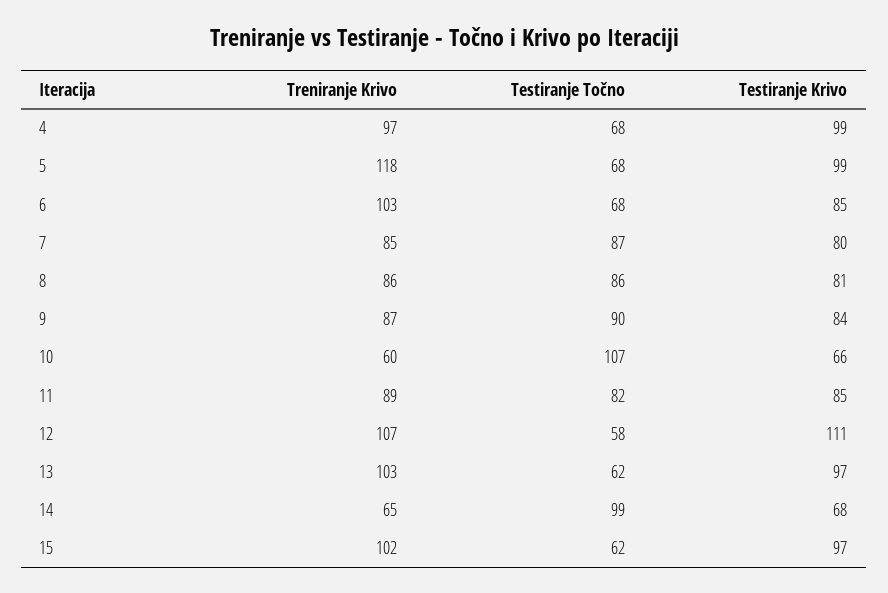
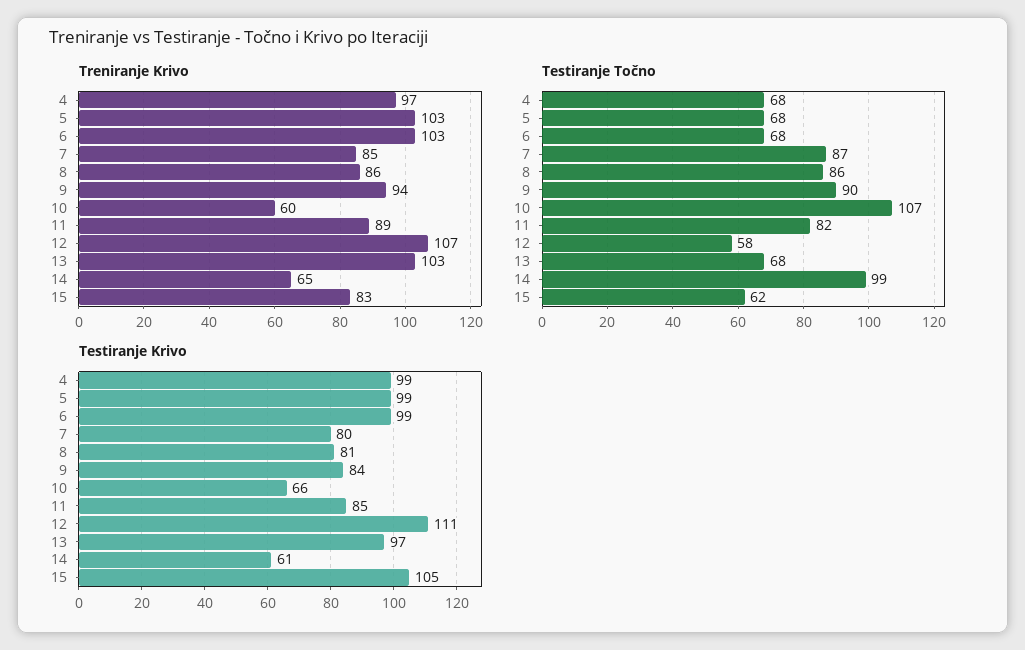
  {
    "Treniranje Krivo": {
      "4": 97,
-     "5": 118,
+     "5": 103,
      "6": 103,
      "7": 85,
      "8": 86,
-     "9": 87,
+     "9": 94,
      "10": 60,
      "11": 89,
      "12": 107,
      "13": 103,
      "14": 65,
-     "15": 102
+     "15": 83
    },
    "Testiranje Točno": {
      "4": 68,
      "5": 68,
      "6": 68,
      "7": 87,
      "8": 86,
      "9": 90,
      "10": 107,
      "11": 82,
      "12": 58,
-     "13": 62,
+     "13": 68,
      "14": 99,
      "15": 62
    },
    "Testiranje Krivo": {
      "4": 99,
      "5": 99,
-     "6": 85,
+     "6": 99,
      "7": 80,
      "8": 81,
      "9": 84,
      "10": 66,
      "11": 85,
      "12": 111,
      "13": 97,
-     "14": 68,
+     "14": 61,
-     "15": 97
+     "15": 105
    }
  }

